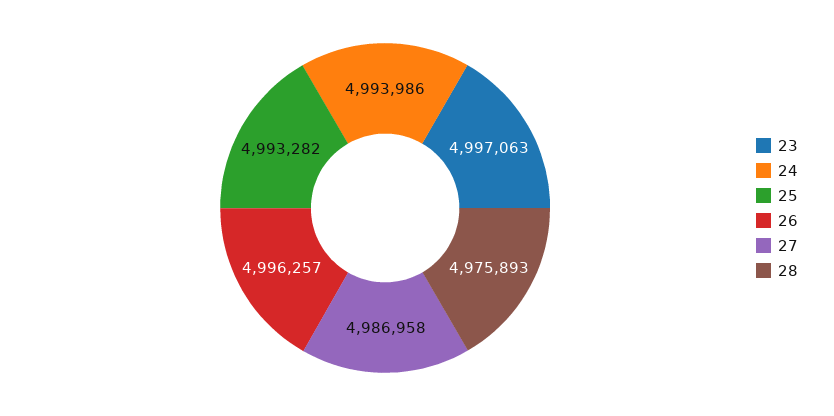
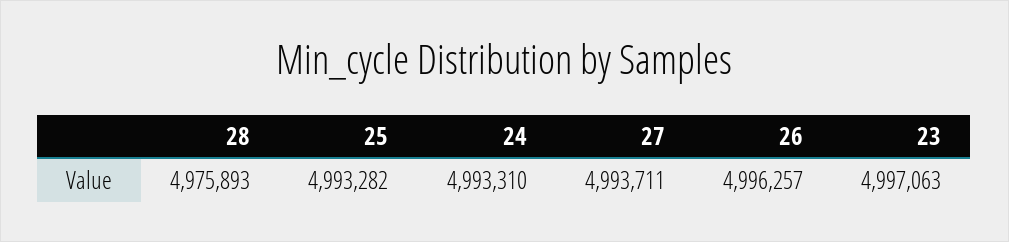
  {
    "23": 4997063,
-   "24": 4993986,
+   "24": 4993310,
    "25": 4993282,
    "26": 4996257,
-   "27": 4986958,
+   "27": 4993711,
    "28": 4975893
  }

